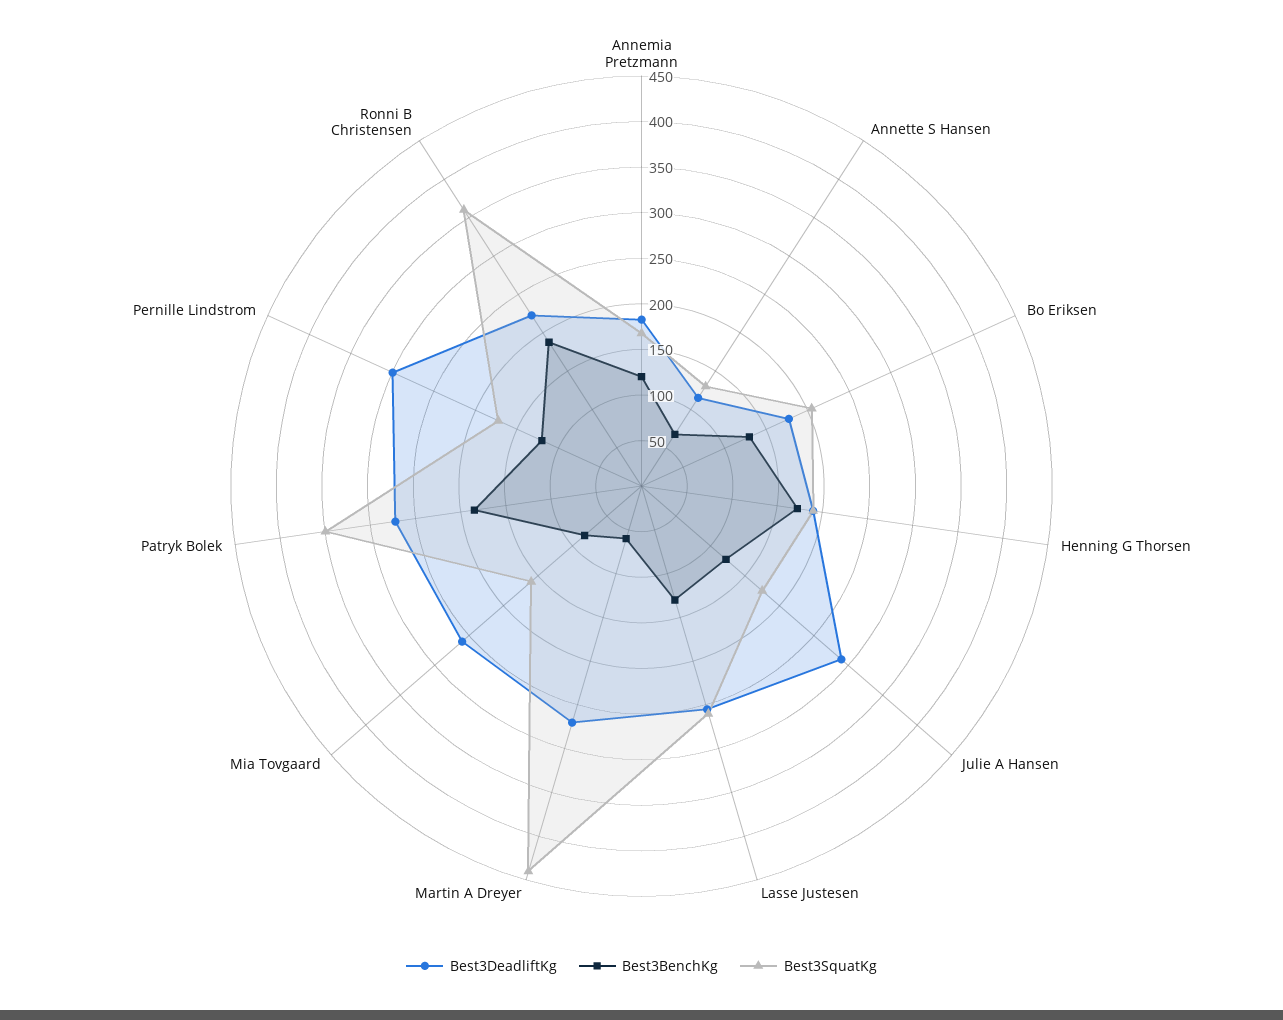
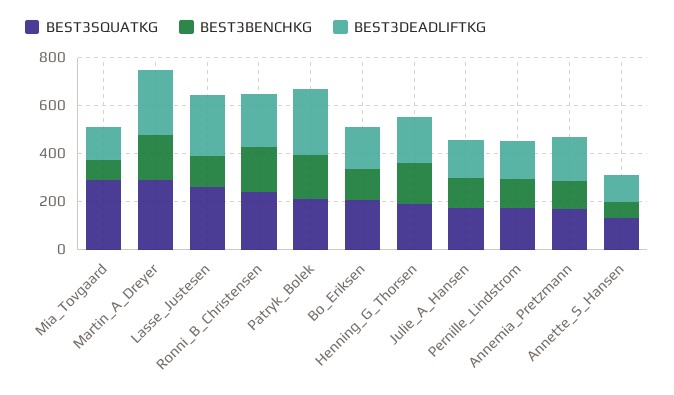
  {
    "Best3DeadliftKg": {
      "Annemia Pretzmann": 180,
      "Annette S Hansen": 120,
      "Bo Eriksen": 180,
      "Henning G Thorsen": 190,
-     "Julie A Hansen": 290,
+     "Julie A Hansen": 150,
      "Lasse Justesen": 260,
      "Martin A Dreyer": 270,
-     "Mia Tovgaard": 260,
+     "Mia Tovgaard": 150,
      "Patryk Bolek": 270,
-     "Pernille Lindstrom": 300,
+     "Pernille Lindstrom": 150,
      "Ronni B Christensen": 220
    },
    "Best3BenchKg": {
      "Annemia Pretzmann": 120,
      "Annette S Hansen": 70,
      "Bo Eriksen": 130,
      "Henning G Thorsen": 170,
      "Julie A Hansen": 120,
      "Lasse Justesen": 130,
-     "Martin A Dreyer": 60,
+     "Martin A Dreyer": 200,
      "Mia Tovgaard": 80,
      "Patryk Bolek": 190,
      "Pernille Lindstrom": 120,
      "Ronni B Christensen": 190
    },
    "Best3SquatKg": {
      "Annemia Pretzmann": 170,
      "Annette S Hansen": 130,
      "Bo Eriksen": 210,
      "Henning G Thorsen": 190,
      "Julie A Hansen": 180,
      "Lasse Justesen": 260,
-     "Martin A Dreyer": 440,
+     "Martin A Dreyer": 300,
-     "Mia Tovgaard": 160,
+     "Mia Tovgaard": 300,
-     "Patryk Bolek": 350,
+     "Patryk Bolek": 200,
      "Pernille Lindstrom": 170,
-     "Ronni B Christensen": 360
+     "Ronni B Christensen": 250
    }
  }

